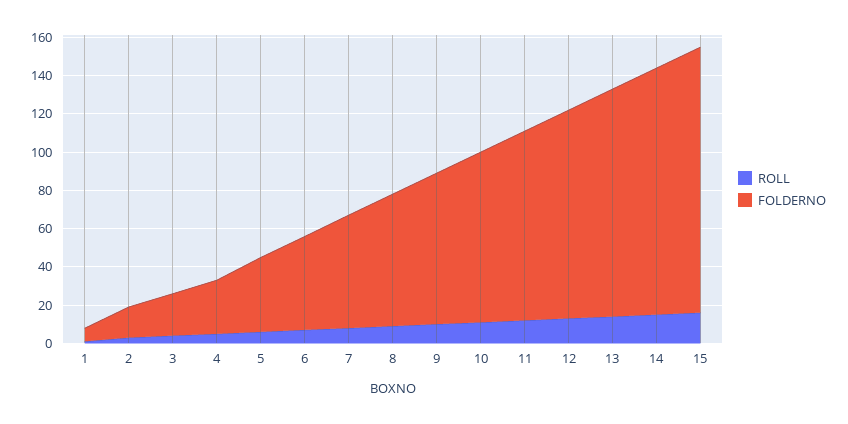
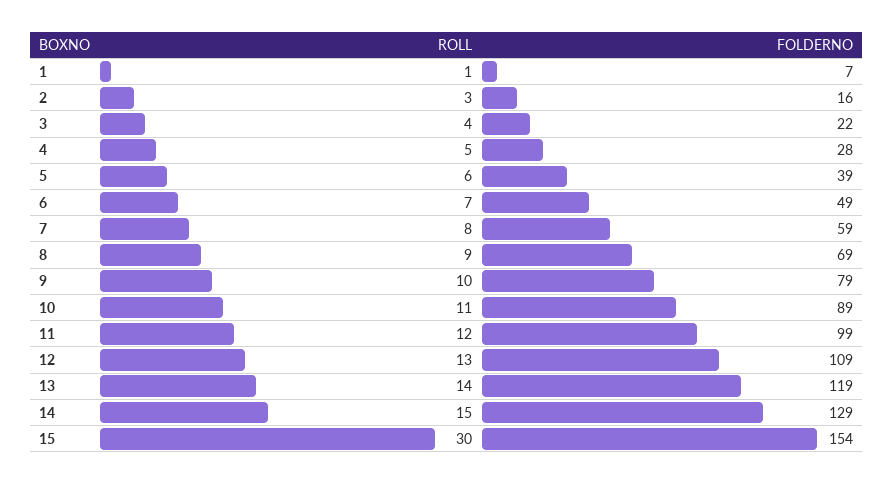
  {
    "ROLL": {
      "1": 1,
      "2": 3,
      "3": 4,
      "4": 5,
      "5": 6,
      "6": 7,
      "7": 8,
      "8": 9,
      "9": 10,
      "10": 11,
      "11": 12,
      "12": 13,
      "13": 14,
      "14": 15,
-     "15": 15
+     "15": 30
    },
    "FOLDERNO": {
      "1": 7,
      "2": 16,
      "3": 22,
      "4": 28,
      "5": 39,
      "6": 49,
      "7": 59,
      "8": 69,
      "9": 79,
      "10": 89,
      "11": 99,
      "12": 109,
      "13": 119,
      "14": 129,
-     "15": 140
+     "15": 154
    }
  }

